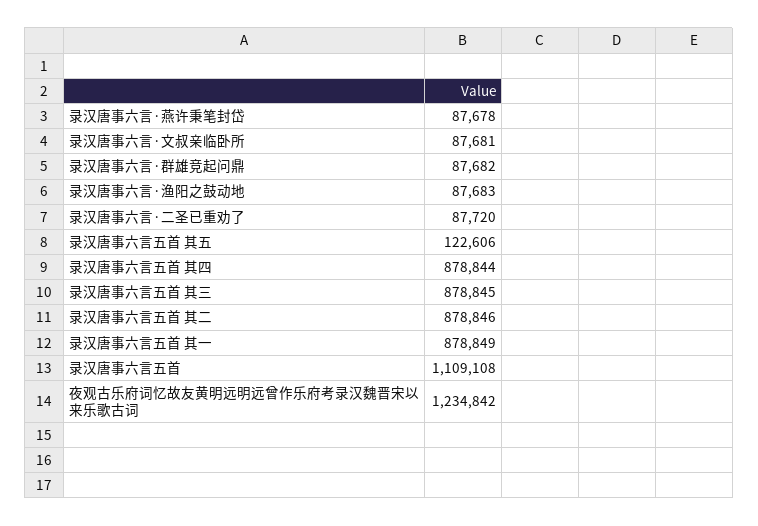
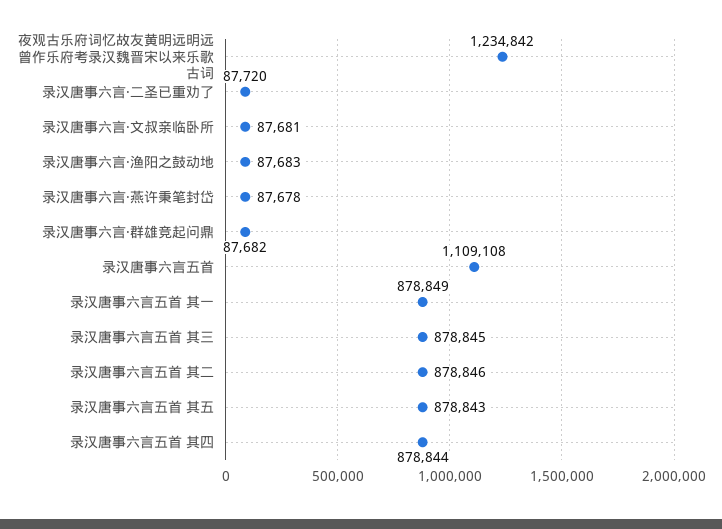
  {
    "录汉唐事六言·燕许秉笔封岱": 87678,
    "录汉唐事六言·文叔亲临卧所": 87681,
    "录汉唐事六言·群雄竞起问鼎": 87682,
    "录汉唐事六言·渔阳之鼓动地": 87683,
    "录汉唐事六言·二圣已重劝了": 87720,
-   "录汉唐事六言五首 其五": 122606,
+   "录汉唐事六言五首 其五": 878843,
    "录汉唐事六言五首 其四": 878844,
    "录汉唐事六言五首 其三": 878845,
    "录汉唐事六言五首 其二": 878846,
    "录汉唐事六言五首 其一": 878849,
    "录汉唐事六言五首": 1109108,
    "夜观古乐府词忆故友黄明远明远曾作乐府考录汉魏晋宋以来乐歌古词": 1234842
  }

